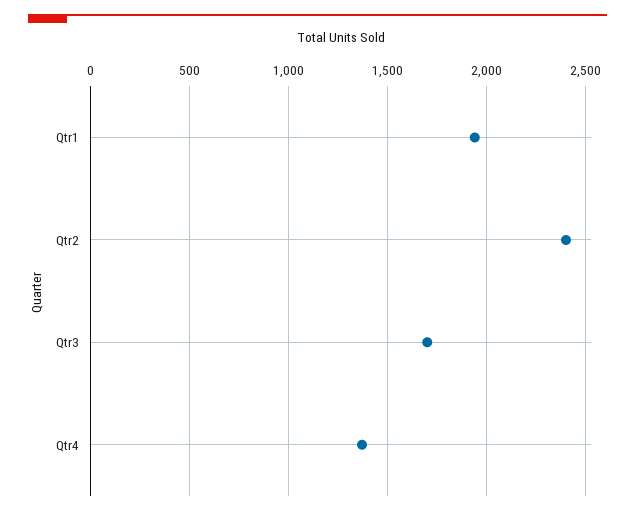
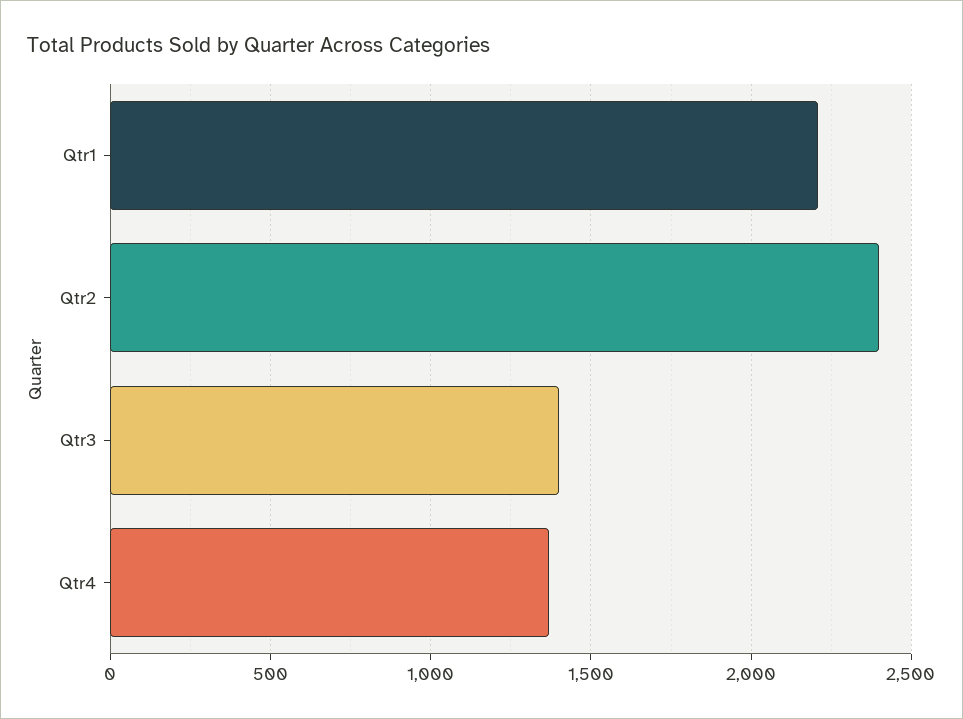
  {
-   "Qtr1": 1950,
+   "Qtr1": 2200,
    "Qtr2": 2400,
-   "Qtr3": 1700,
+   "Qtr3": 1400,
    "Qtr4": 1350
  }

